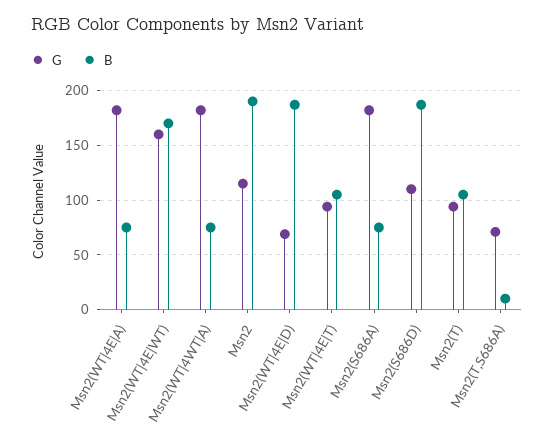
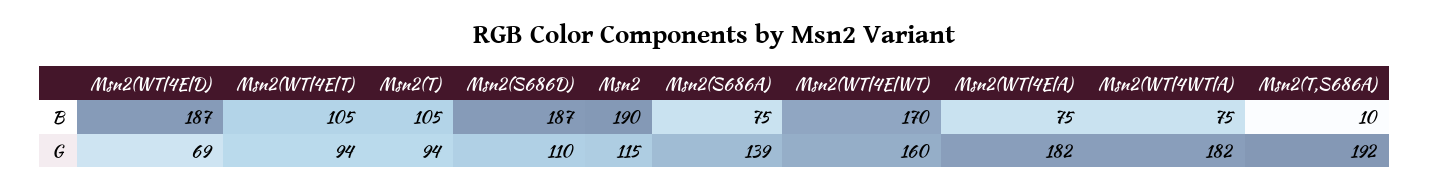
  {
    "G": {
      "Msn2(WT|4E|A)": 182,
      "Msn2(WT|4E|WT)": 160,
      "Msn2(WT|4WT|A)": 182,
      "Msn2": 115,
      "Msn2(WT|4E|D)": 69,
      "Msn2(WT|4E|T)": 94,
-     "Msn2(S686A)": 180,
+     "Msn2(S686A)": 139,
      "Msn2(S686D)": 110,
      "Msn2(T)": 94,
-     "Msn2(T,S686A)": 70
+     "Msn2(T,S686A)": 192
    },
    "B": {
      "Msn2(WT|4E|A)": 75,
      "Msn2(WT|4E|WT)": 170,
      "Msn2(WT|4WT|A)": 75,
      "Msn2": 190,
      "Msn2(WT|4E|D)": 187,
      "Msn2(WT|4E|T)": 105,
      "Msn2(S686A)": 75,
      "Msn2(S686D)": 187,
      "Msn2(T)": 105,
      "Msn2(T,S686A)": 10
    }
  }

